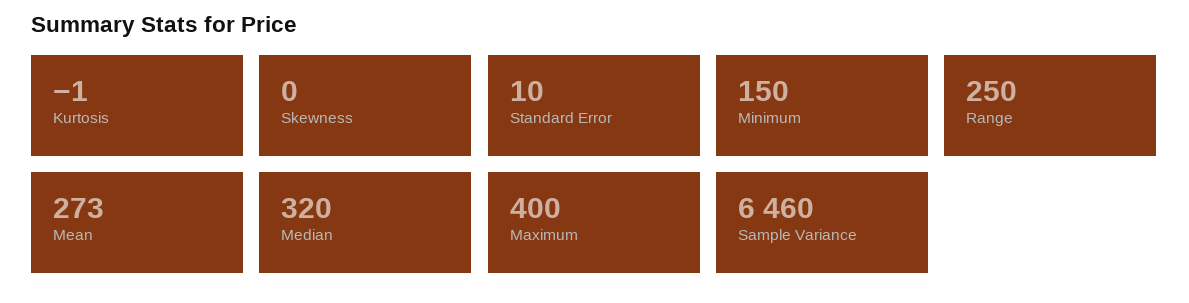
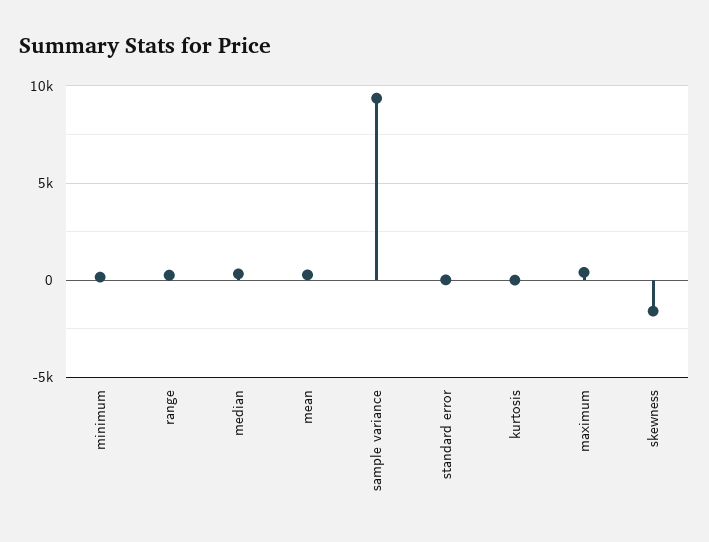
  {
    "Kurtosis": -1,
-   "Skewness": 0,
+   "Skewness": -1500,
    "Standard Error": 10,
    "Minimum": 150,
    "Range": 250,
    "Mean": 273,
    "Median": 320,
    "Maximum": 400,
-   "Sample Variance": 6460
+   "Sample Variance": 9500
  }

